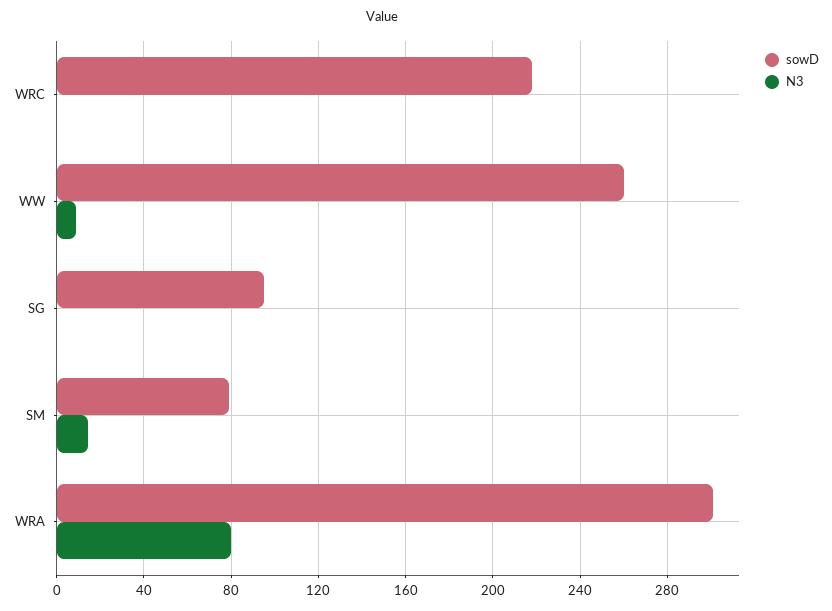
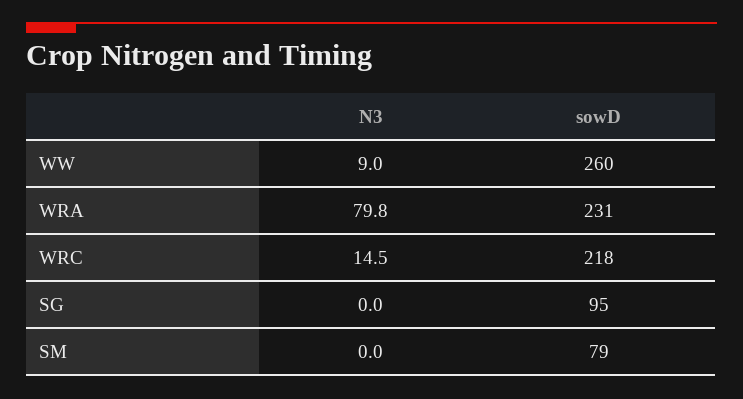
  {
    "sowD": {
      "WRC": 218,
      "WW": 260,
      "SG": 95,
      "SM": 79,
-     "WRA": 300
+     "WRA": 231
    },
    "N3": {
-     "WRC": 0,
+     "WRC": 14.5,
      "WW": 9,
      "SG": 0,
-     "SM": 15,
+     "SM": 0,
      "WRA": 79.8
    }
  }

